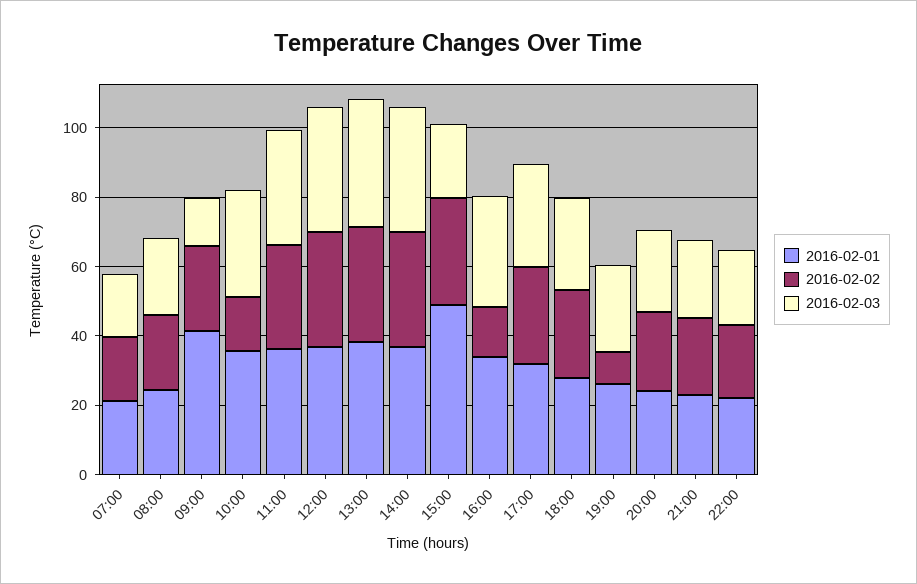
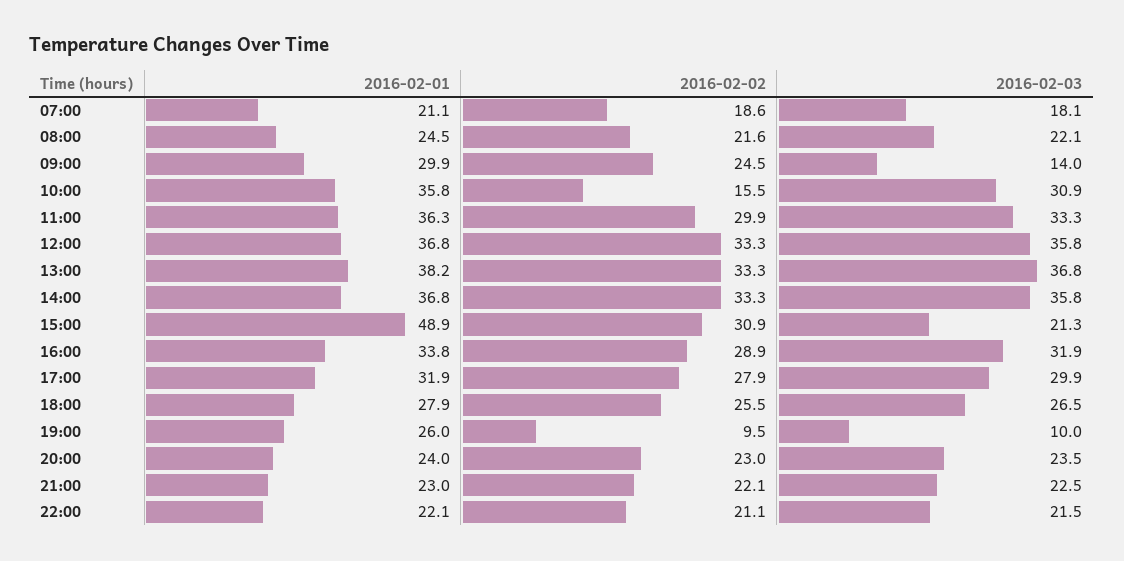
  {
    "2016-02-01": {
      "07:00": 21.1,
      "08:00": 24.5,
-     "09:00": 40,
+     "09:00": 29.9,
      "10:00": 35.8,
      "11:00": 36.3,
      "12:00": 36.8,
      "13:00": 38.2,
      "14:00": 36.8,
      "15:00": 48.9,
      "16:00": 33.8,
      "17:00": 31.9,
      "18:00": 27.9,
      "19:00": 26,
      "20:00": 24,
      "21:00": 23,
      "22:00": 22.1
    },
    "2016-02-02": {
      "07:00": 18.6,
      "08:00": 21.6,
      "09:00": 24.5,
      "10:00": 15.5,
      "11:00": 29.9,
      "12:00": 33.3,
      "13:00": 33.3,
      "14:00": 33.3,
      "15:00": 30.9,
-     "16:00": 15,
+     "16:00": 28.9,
      "17:00": 27.9,
      "18:00": 25.5,
      "19:00": 9.5,
      "20:00": 23,
      "21:00": 22.1,
      "22:00": 21.1
    },
    "2016-02-03": {
      "07:00": 18.1,
      "08:00": 22.1,
      "09:00": 14,
      "10:00": 30.9,
      "11:00": 33.3,
      "12:00": 35.8,
      "13:00": 36.8,
      "14:00": 35.8,
      "15:00": 21.3,
      "16:00": 31.9,
      "17:00": 29.9,
      "18:00": 26.5,
-     "19:00": 25,
+     "19:00": 10,
      "20:00": 23.5,
      "21:00": 22.5,
      "22:00": 21.5
    }
  }

